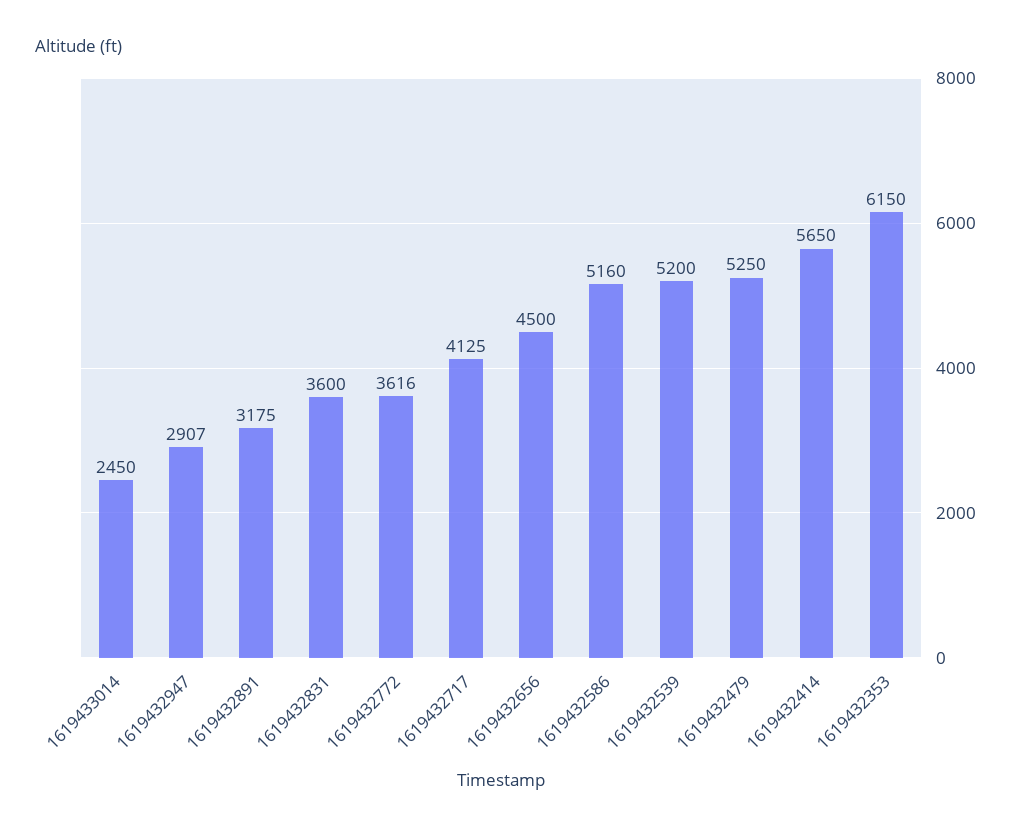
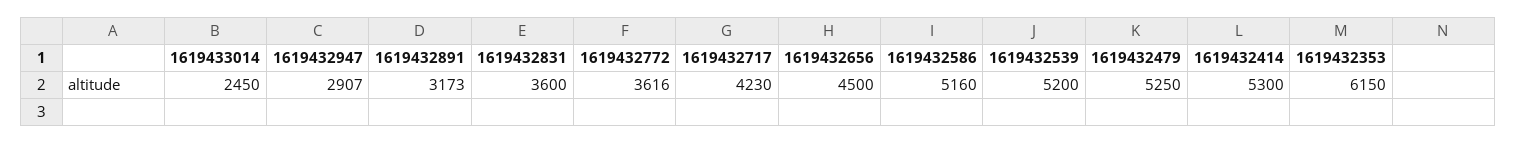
  {
    "1619433014": 2450,
    "1619432947": 2907,
-   "1619432891": 3175,
+   "1619432891": 3173,
    "1619432831": 3600,
    "1619432772": 3616,
-   "1619432717": 4125,
+   "1619432717": 4230,
    "1619432656": 4500,
    "1619432586": 5160,
    "1619432539": 5200,
    "1619432479": 5250,
-   "1619432414": 5650,
+   "1619432414": 5300,
    "1619432353": 6150
  }

